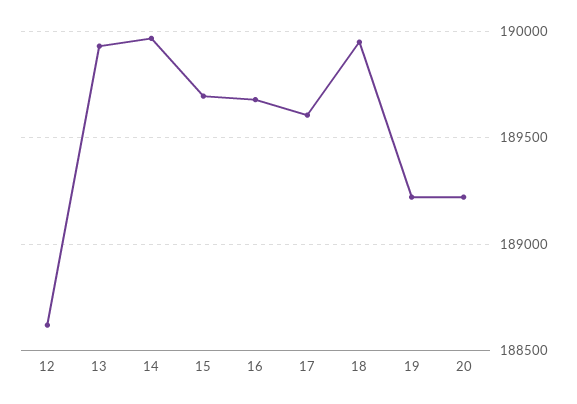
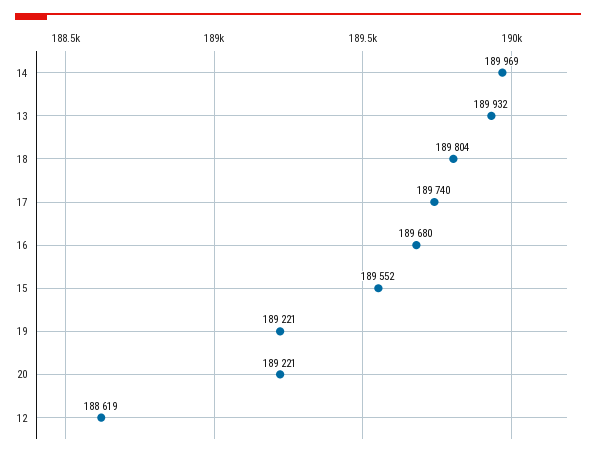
  {
    "12": 188619,
    "13": 189932,
    "14": 189969,
-   "15": 189700,
+   "15": 189552,
    "16": 189680,
-   "17": 189600,
+   "17": 189740,
-   "18": 189950,
+   "18": 189804,
    "19": 189221,
    "20": 189221
  }

